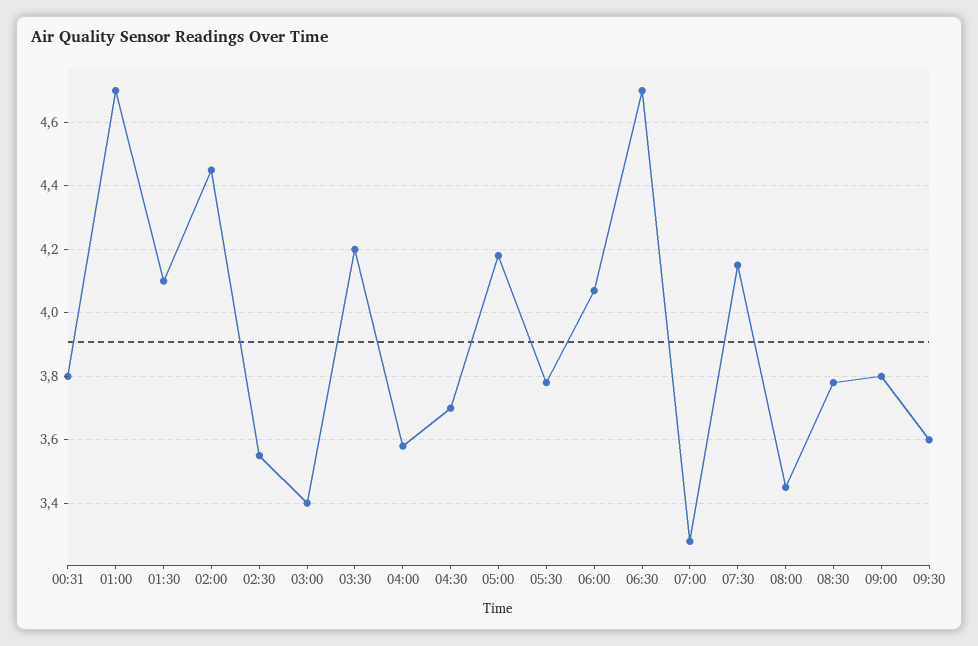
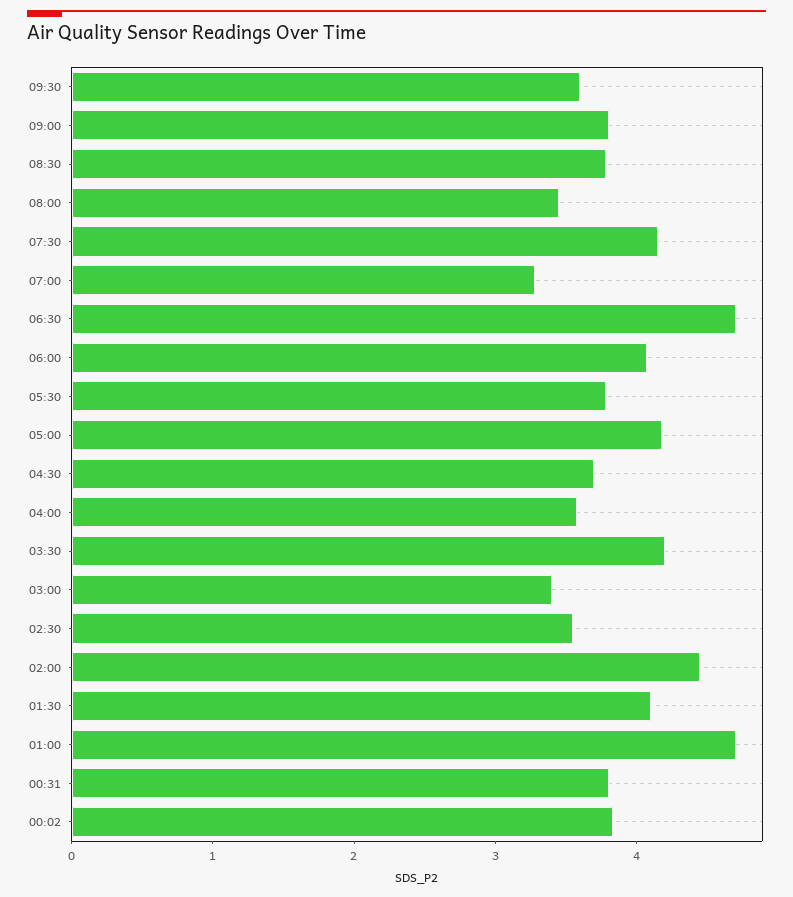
  {
    "00:31": 3.8,
    "01:00": 4.7,
    "01:30": 4.1,
    "02:00": 4.45,
    "02:30": 3.55,
    "03:00": 3.4,
    "03:30": 4.2,
    "04:00": 3.6,
    "04:30": 3.7,
    "05:00": 4.2,
    "05:30": 3.8,
    "06:00": 4.05,
    "06:30": 4.7,
    "07:00": 3.3,
    "07:30": 4.15,
    "08:00": 3.45,
    "08:30": 3.8,
    "09:00": 3.8,
-   "09:30": 3.6
+   "09:30": 3.6,
+   "00:02": 3.8
  }

